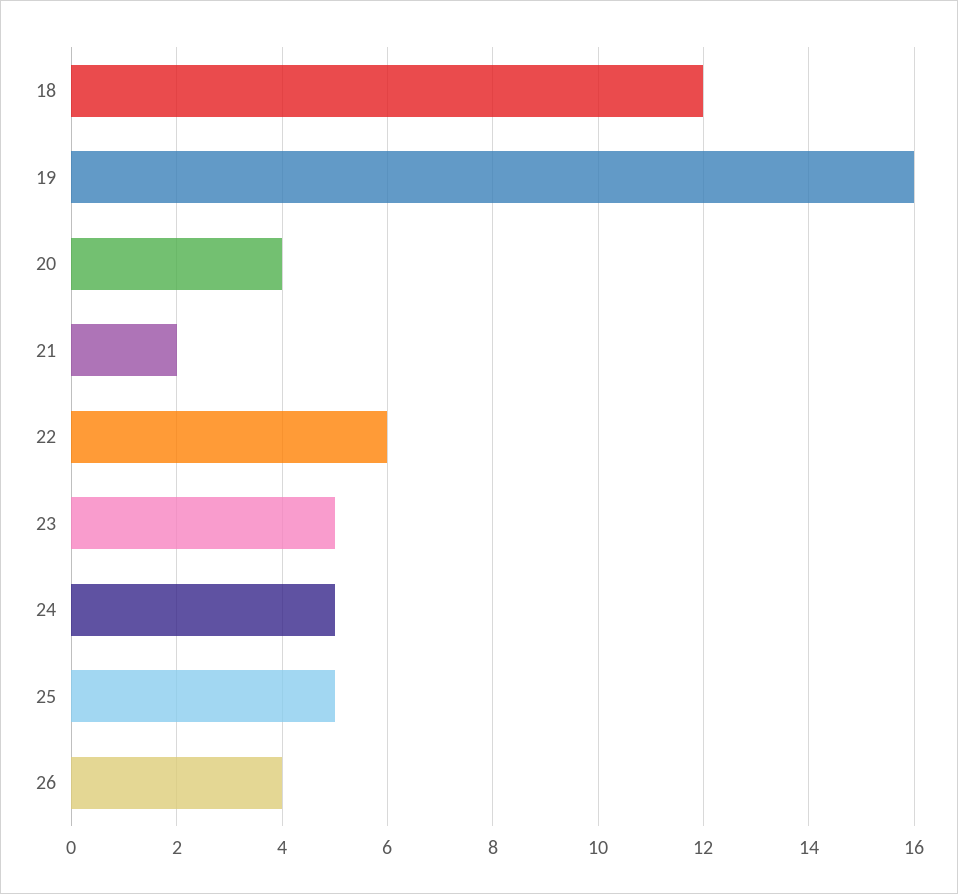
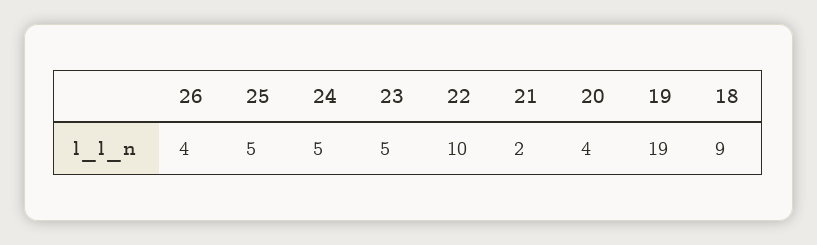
  {
-   "18": 12,
+   "18": 9,
-   "19": 16,
+   "19": 19,
    "20": 4,
    "21": 2,
-   "22": 6,
+   "22": 10,
    "23": 5,
    "24": 5,
    "25": 5,
    "26": 4
  }

